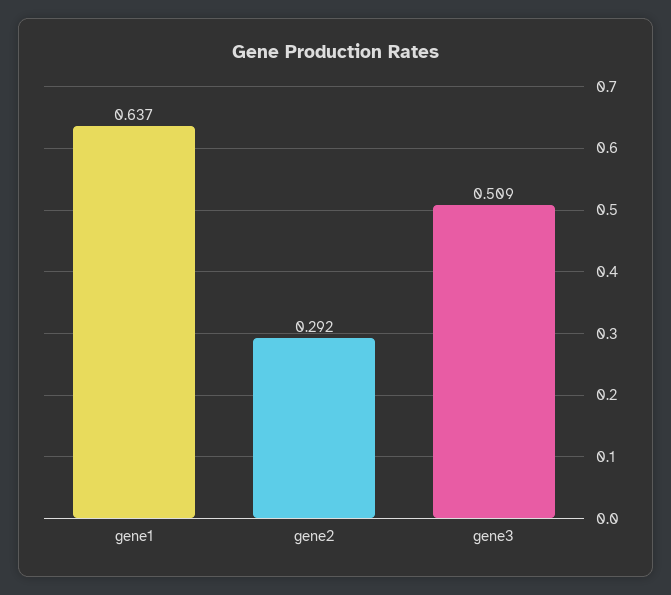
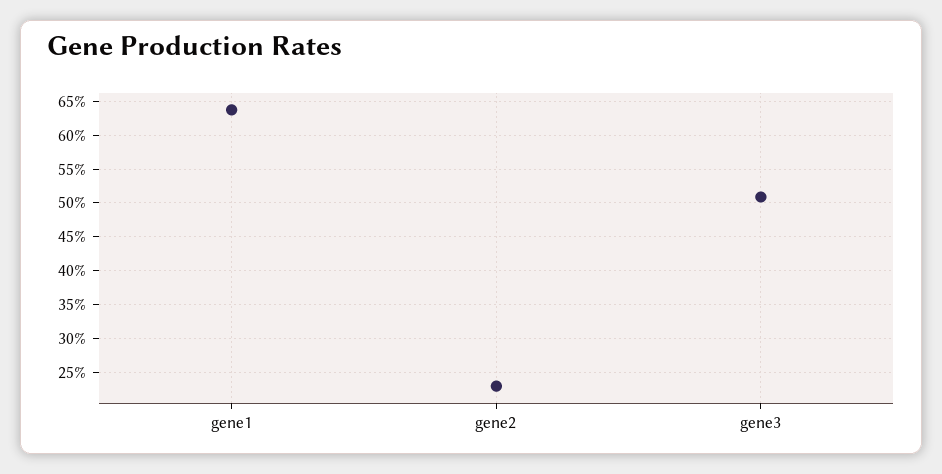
  {
    "gene1": 0.637,
-   "gene2": 0.292,
+   "gene2": 0.23,
    "gene3": 0.509
  }

